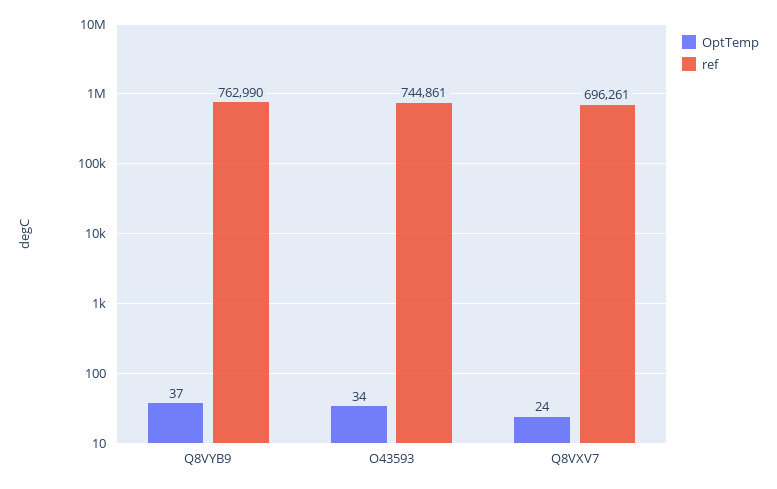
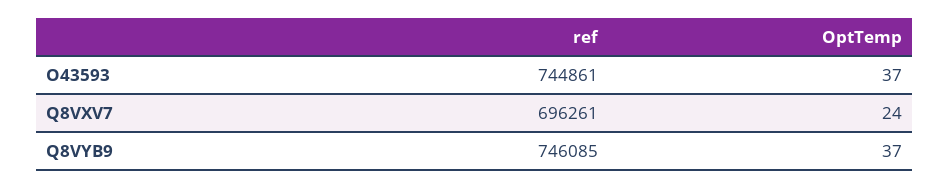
  {
    "OptTemp": {
      "Q8VYB9": 37,
-     "O43593": 34,
+     "O43593": 37,
      "Q8VXV7": 24
    },
    "ref": {
-     "Q8VYB9": 762990,
+     "Q8VYB9": 746085,
      "O43593": 744861,
      "Q8VXV7": 696261
    }
  }

